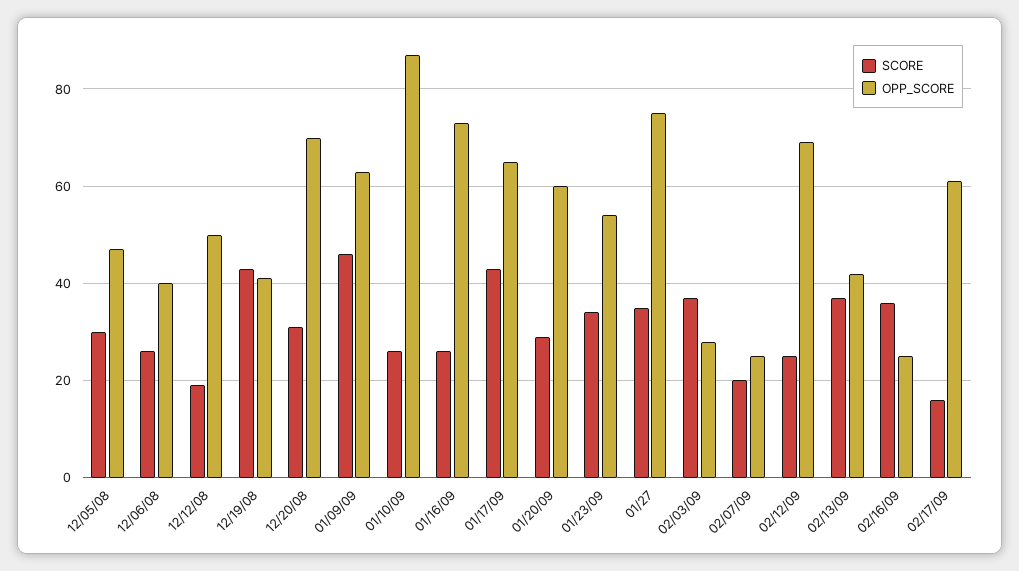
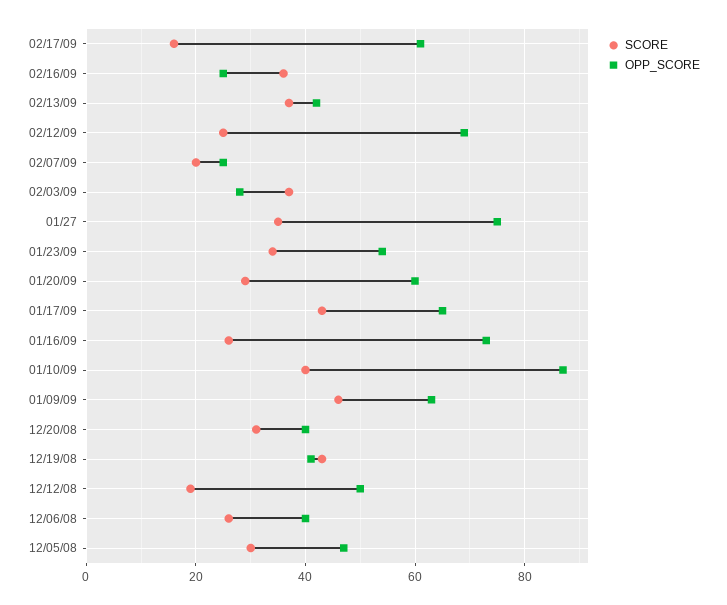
  {
    "SCORE": {
      "12/05/08": 30,
      "12/06/08": 25,
      "12/12/08": 20,
      "12/19/08": 45,
      "12/20/08": 30,
      "01/09/09": 45,
-     "01/10/09": 25,
+     "01/10/09": 40,
      "01/16/09": 25,
      "01/17/09": 45,
      "01/20/09": 30,
      "01/23/09": 35,
      "01/27": 35,
      "02/03/09": 35,
      "02/07/09": 20,
      "02/12/09": 25,
      "02/13/09": 35,
      "02/16/09": 35,
      "02/17/09": 15
    },
    "OPP_SCORE": {
      "12/05/08": 45,
      "12/06/08": 40,
      "12/12/08": 50,
      "12/19/08": 40,
-     "12/20/08": 70,
+     "12/20/08": 40,
      "01/09/09": 65,
      "01/10/09": 85,
      "01/16/09": 75,
      "01/17/09": 65,
      "01/20/09": 60,
      "01/23/09": 55,
      "01/27": 75,
      "02/03/09": 30,
      "02/07/09": 25,
      "02/12/09": 70,
      "02/13/09": 40,
      "02/16/09": 25,
      "02/17/09": 60
    }
  }

